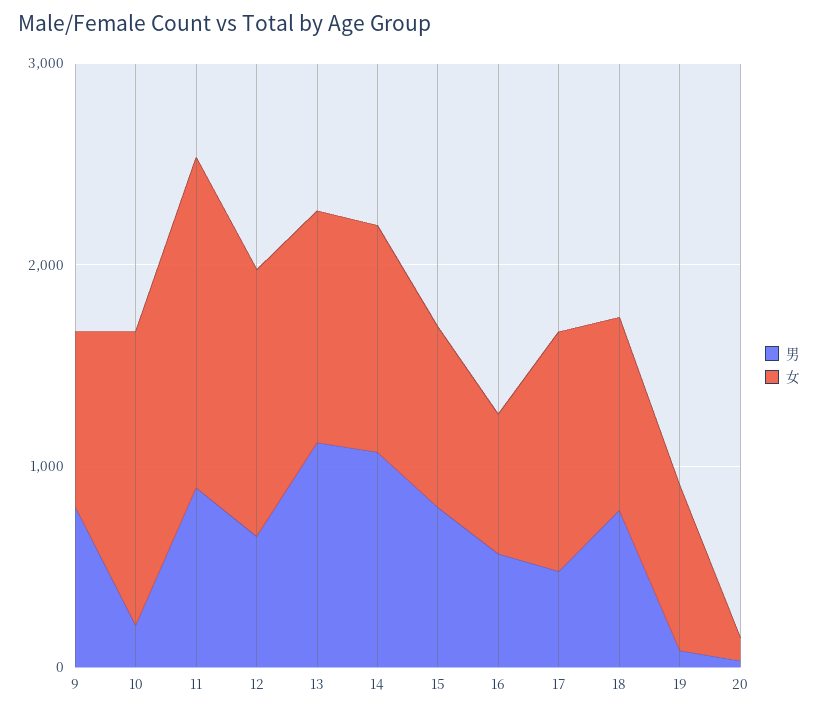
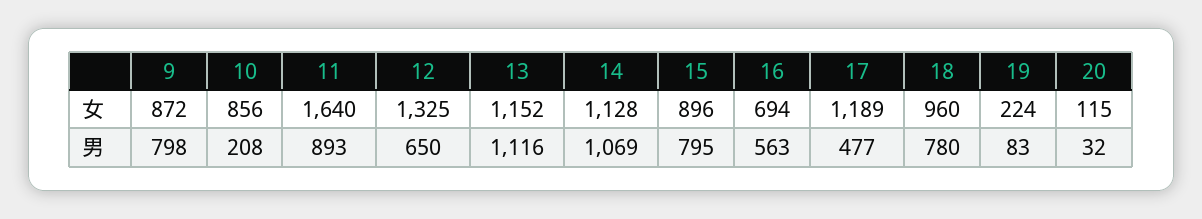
  {
    "男": {
      "9": 798,
      "10": 208,
      "11": 893,
      "12": 650,
      "13": 1116,
      "14": 1069,
      "15": 795,
      "16": 563,
      "17": 477,
      "18": 780,
      "19": 83,
      "20": 32
    },
    "女": {
      "9": 872,
-     "10": 1400,
+     "10": 856,
      "11": 1640,
      "12": 1325,
      "13": 1152,
      "14": 1128,
      "15": 896,
      "16": 694,
      "17": 1189,
      "18": 960,
-     "19": 800,
+     "19": 224,
      "20": 115
    }
  }

